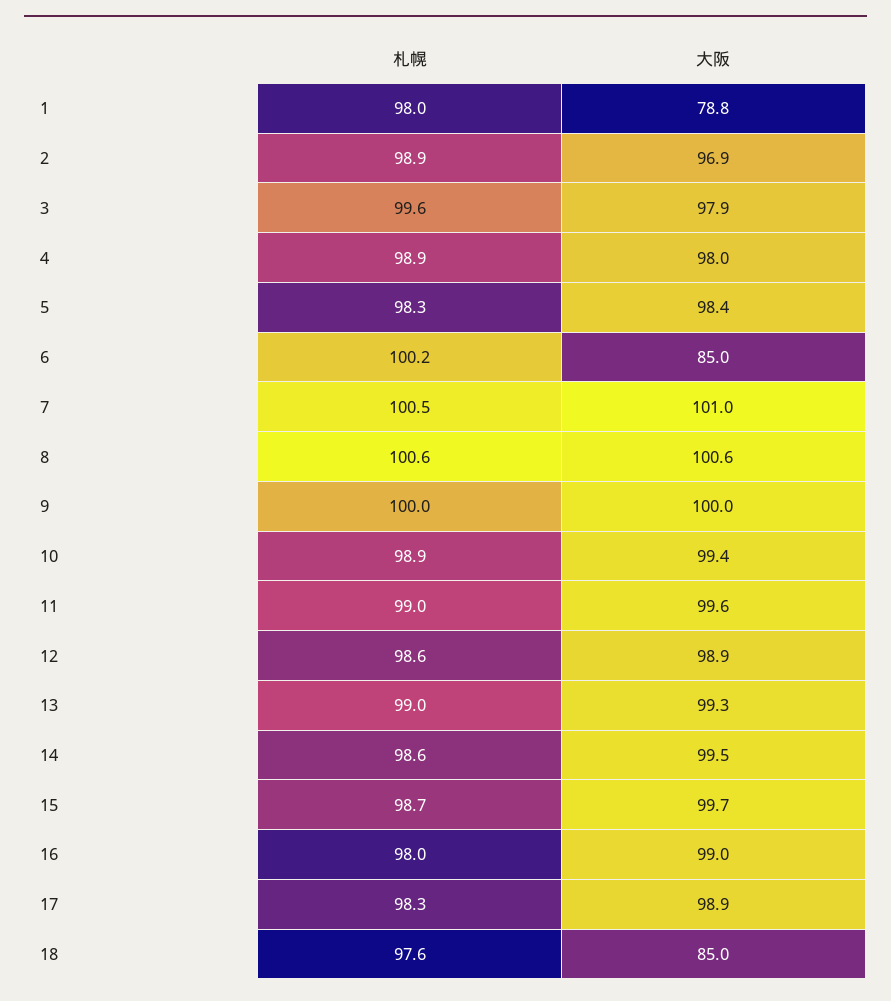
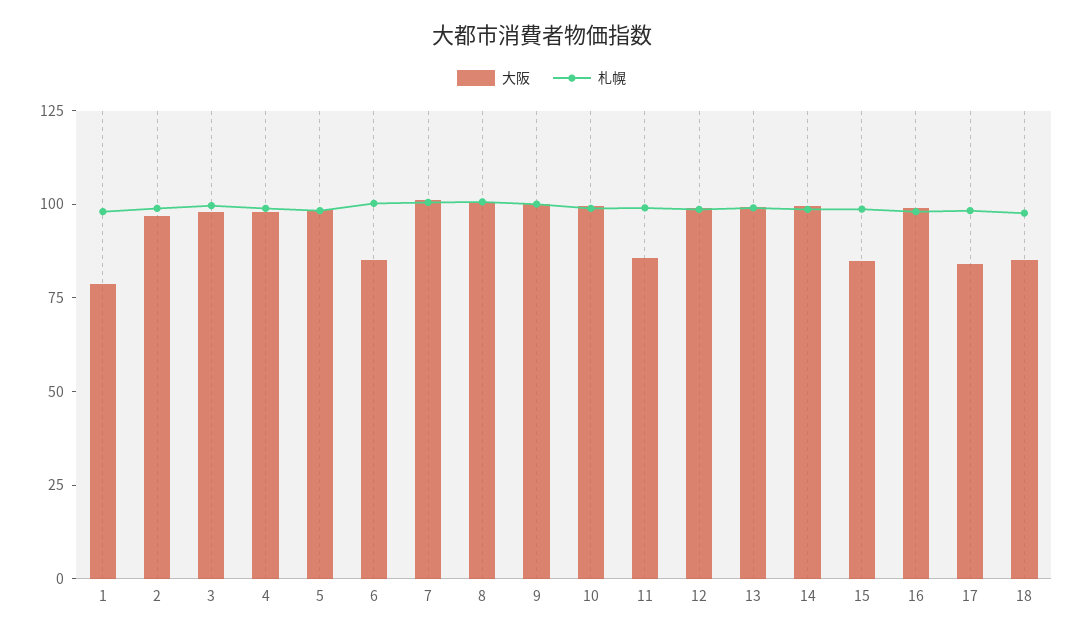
  {
    "札幌": {
      "1": 98,
      "2": 98.9,
      "3": 99.6,
      "4": 98.9,
      "5": 98.3,
      "6": 100.2,
      "7": 100.5,
      "8": 100.6,
      "9": 100,
      "10": 98.9,
      "11": 99,
      "12": 98.6,
      "13": 99,
      "14": 98.6,
      "15": 98.7,
      "16": 98,
      "17": 98.3,
      "18": 97.6
    },
    "大阪": {
      "1": 78.8,
      "2": 96.9,
      "3": 97.9,
      "4": 98,
      "5": 98.4,
      "6": 85,
      "7": 101,
      "8": 100.6,
      "9": 100,
      "10": 99.4,
-     "11": 99.6,
+     "11": 85,
      "12": 98.9,
      "13": 99.3,
      "14": 99.5,
-     "15": 99.7,
+     "15": 85,
      "16": 99,
-     "17": 98.9,
+     "17": 85,
      "18": 85
    }
  }

